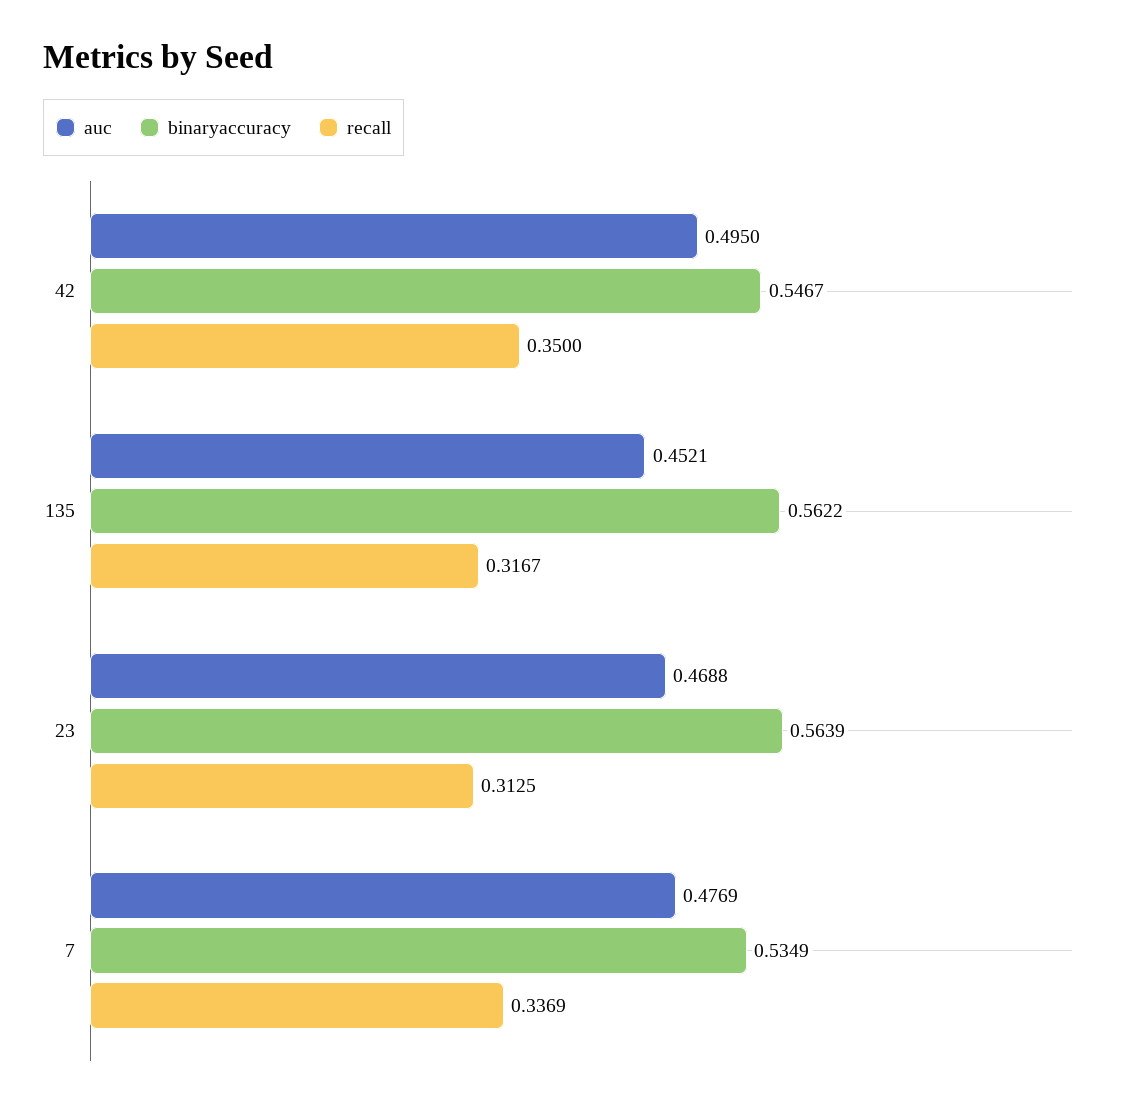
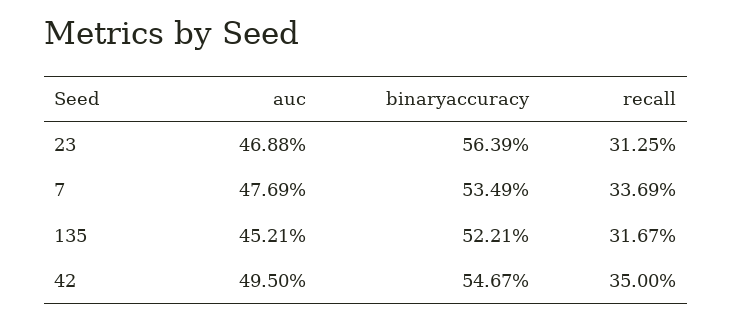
  {
    "auc": {
      "42": 0.495,
      "135": 0.4521,
      "23": 0.4688,
      "7": 0.4769
    },
    "binaryaccuracy": {
      "42": 0.5467,
-     "135": 0.5622,
+     "135": 0.5221,
      "23": 0.5639,
      "7": 0.5349
    },
    "recall": {
      "42": 0.35,
      "135": 0.3167,
      "23": 0.3125,
      "7": 0.3369
    }
  }

